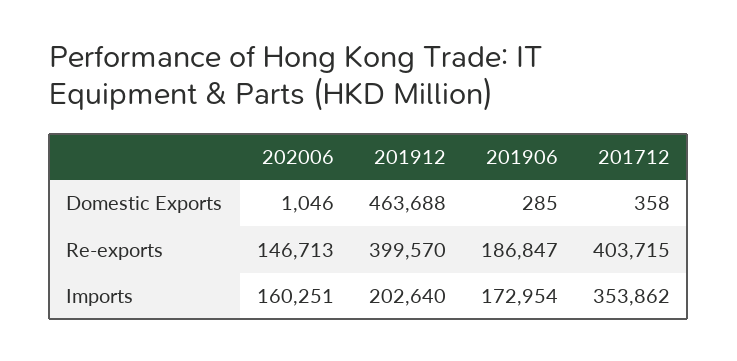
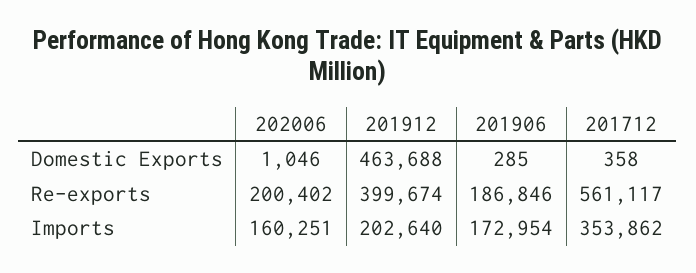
  {
    "202006": {
      "Domestic Exports": 1046,
-     "Re-exports": 146713,
+     "Re-exports": 200402,
      "Imports": 160251
    },
    "201912": {
      "Domestic Exports": 463688,
-     "Re-exports": 399570,
+     "Re-exports": 399674,
      "Imports": 202640
    },
    "201906": {
      "Domestic Exports": 285,
-     "Re-exports": 186847,
+     "Re-exports": 186846,
      "Imports": 172954
    },
    "201712": {
      "Domestic Exports": 358,
-     "Re-exports": 403715,
+     "Re-exports": 561117,
      "Imports": 353862
    }
  }

